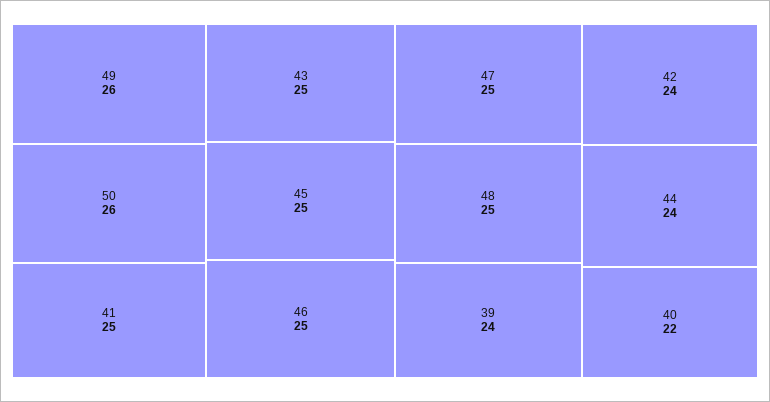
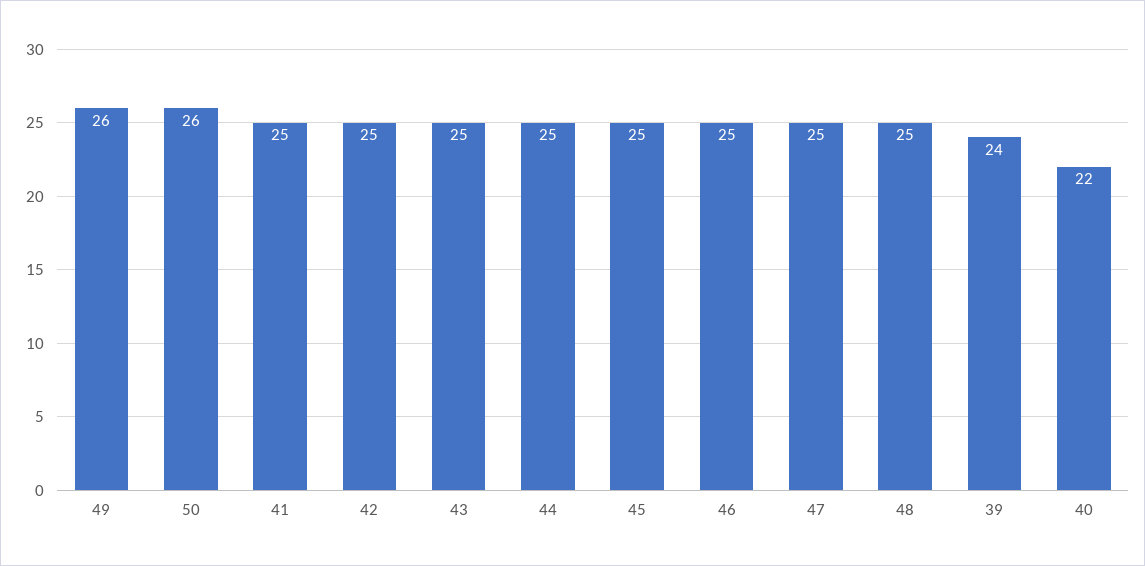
  {
    "49": 26,
    "50": 26,
    "41": 25,
    "43": 25,
    "45": 25,
    "46": 25,
    "47": 25,
    "48": 25,
    "39": 24,
-   "42": 24,
+   "42": 25,
-   "44": 24,
+   "44": 25,
    "40": 22
  }

